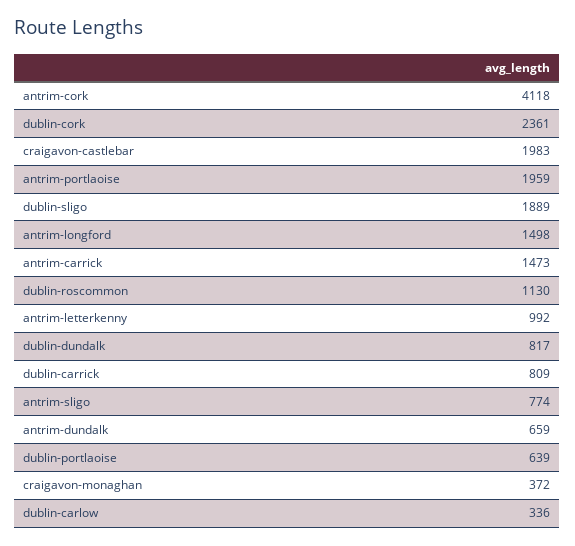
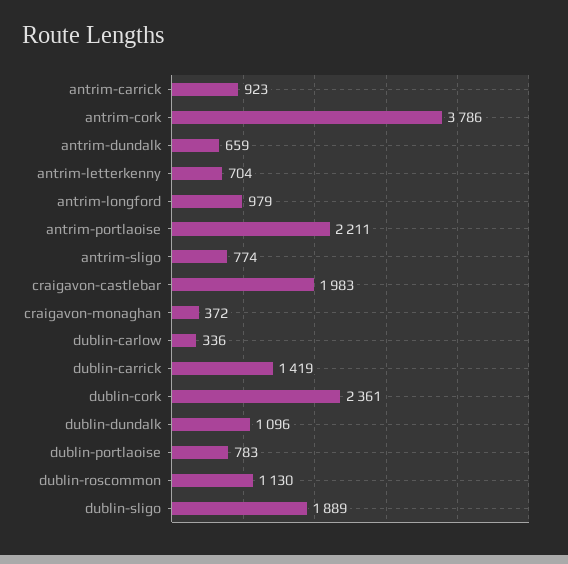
  {
-   "antrim-cork": 4118,
+   "antrim-cork": 3786,
    "dublin-cork": 2361,
    "craigavon-castlebar": 1983,
-   "antrim-portlaoise": 1959,
+   "antrim-portlaoise": 2211,
    "dublin-sligo": 1889,
-   "antrim-longford": 1498,
+   "antrim-longford": 979,
-   "antrim-carrick": 1473,
+   "antrim-carrick": 923,
    "dublin-roscommon": 1130,
-   "antrim-letterkenny": 992,
+   "antrim-letterkenny": 704,
-   "dublin-dundalk": 817,
+   "dublin-dundalk": 1096,
-   "dublin-carrick": 809,
+   "dublin-carrick": 1419,
    "antrim-sligo": 774,
    "antrim-dundalk": 659,
-   "dublin-portlaoise": 639,
+   "dublin-portlaoise": 783,
    "craigavon-monaghan": 372,
    "dublin-carlow": 336
  }

